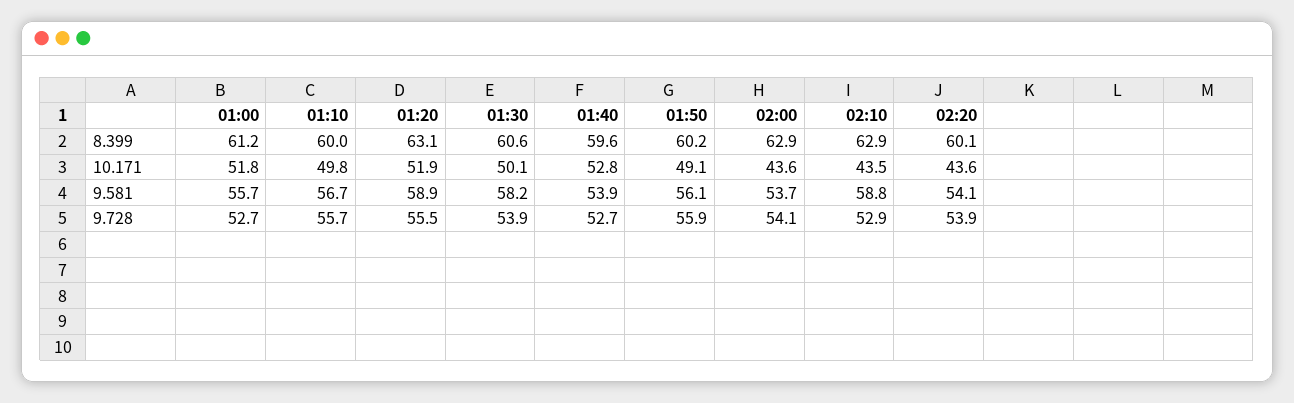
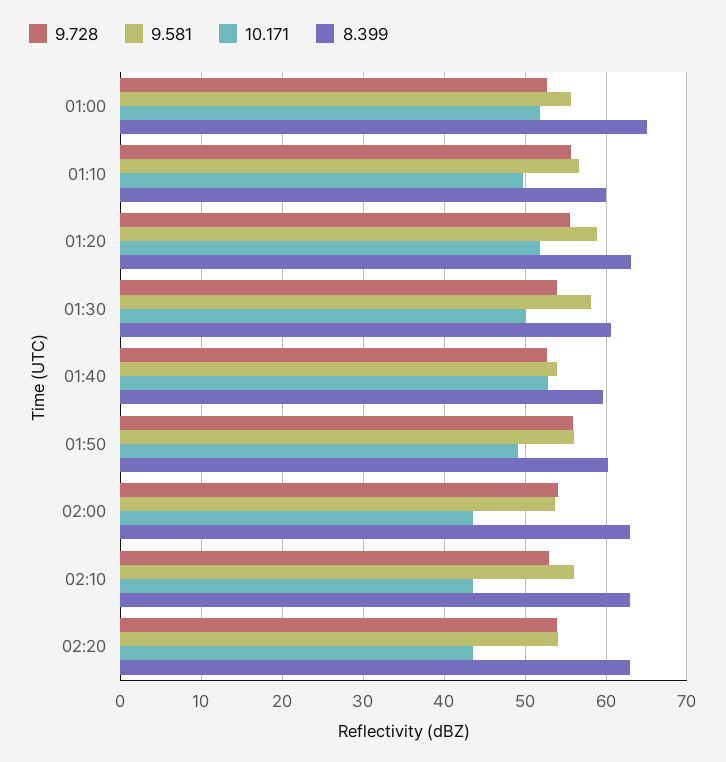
  {
    "8.399": {
-     "01:00": 61.2,
+     "01:00": 65,
      "01:10": 60,
      "01:20": 63.1,
      "01:30": 60.6,
      "01:40": 59.6,
      "01:50": 60.2,
      "02:00": 62.9,
      "02:10": 62.9,
-     "02:20": 60.1
+     "02:20": 63
    },
    "10.171": {
      "01:00": 51.8,
      "01:10": 49.8,
      "01:20": 51.9,
      "01:30": 50.1,
      "01:40": 52.8,
      "01:50": 49.1,
      "02:00": 43.6,
      "02:10": 43.5,
      "02:20": 43.6
    },
    "9.581": {
      "01:00": 55.7,
      "01:10": 56.7,
      "01:20": 58.9,
      "01:30": 58.2,
      "01:40": 53.9,
      "01:50": 56.1,
      "02:00": 53.7,
-     "02:10": 58.8,
+     "02:10": 56,
      "02:20": 54.1
    },
    "9.728": {
      "01:00": 52.7,
      "01:10": 55.7,
      "01:20": 55.5,
      "01:30": 53.9,
      "01:40": 52.7,
      "01:50": 55.9,
      "02:00": 54.1,
      "02:10": 52.9,
      "02:20": 53.9
    }
  }

